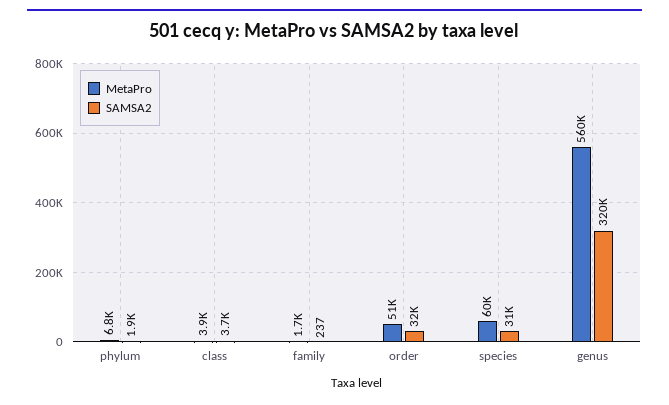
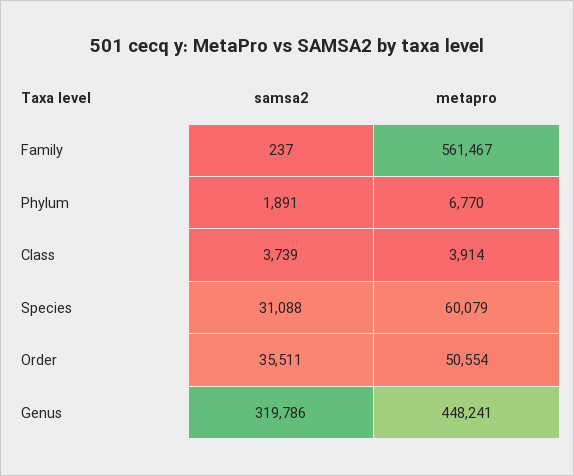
  {
    "MetaPro": {
      "phylum": 6770,
      "class": 3914,
-     "family": 1700,
+     "family": 561467,
      "order": 50554,
      "species": 60079,
-     "genus": 560000
+     "genus": 448241
    },
    "SAMSA2": {
      "phylum": 1891,
      "class": 3739,
      "family": 237,
-     "order": 32000,
+     "order": 35511,
      "species": 31088,
      "genus": 319786
    }
  }

